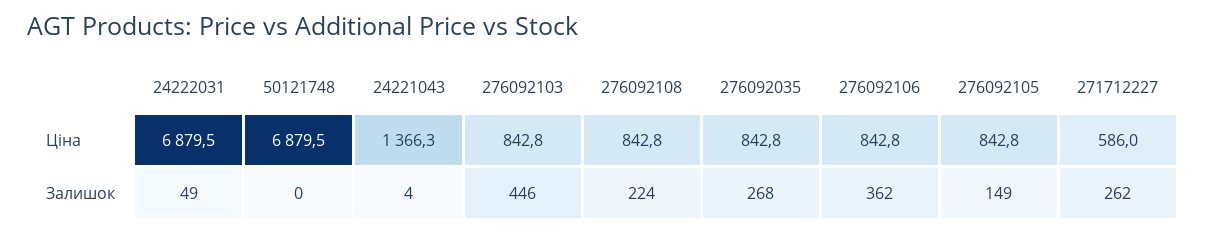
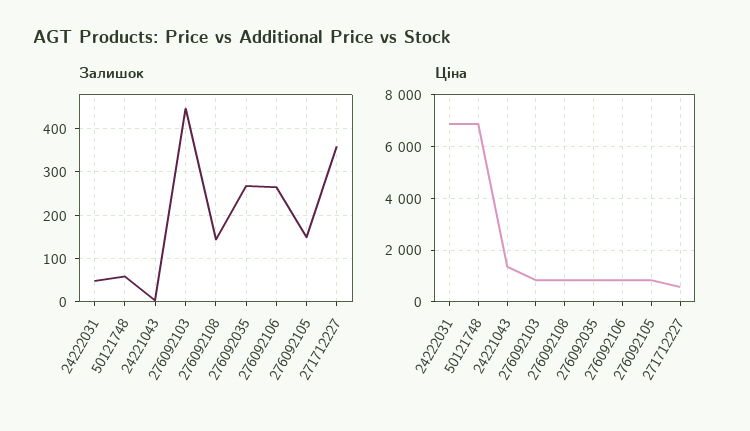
  {
    "Ціна": {
      "24222031": 6879.5,
      "50121748": 6879.5,
      "24221043": 1366.3,
      "276092103": 842.8,
      "276092108": 842.8,
      "276092035": 842.8,
      "276092106": 842.8,
      "276092105": 842.8,
      "271712227": 586
    },
    "Залишок": {
      "24222031": 49,
-     "50121748": 0,
+     "50121748": 60,
      "24221043": 4,
      "276092103": 446,
-     "276092108": 224,
+     "276092108": 140,
      "276092035": 268,
-     "276092106": 362,
+     "276092106": 260,
      "276092105": 149,
-     "271712227": 262
+     "271712227": 360
    }
  }

